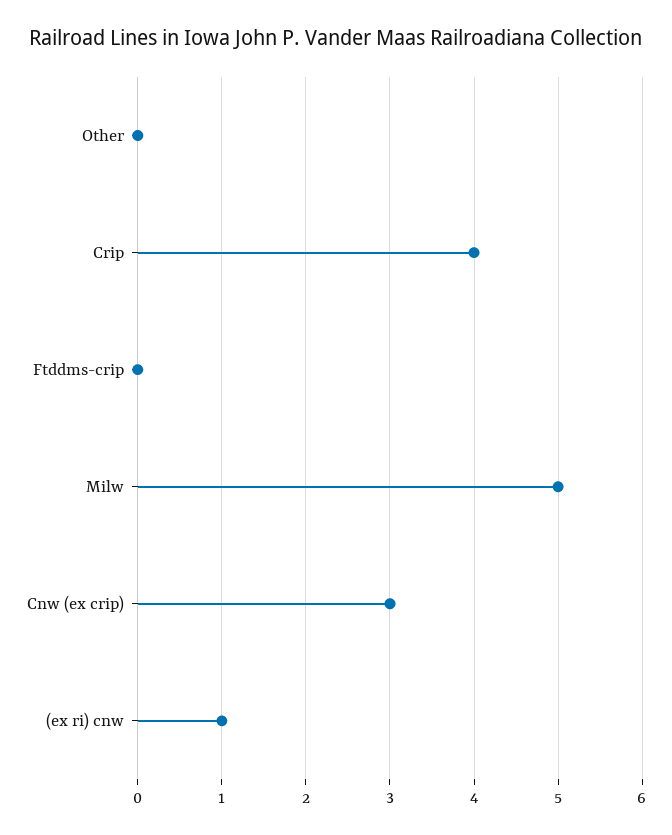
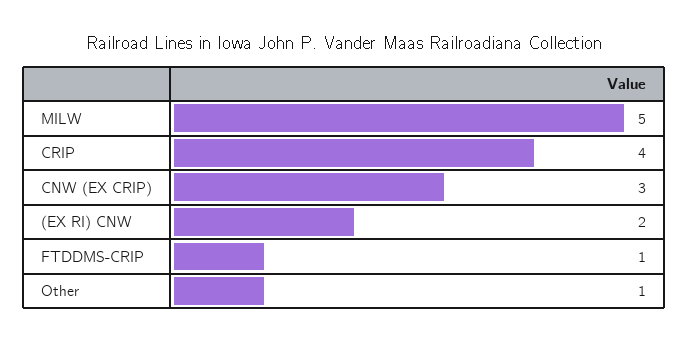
  {
-   "Other": 0,
+   "Other": 1,
    "Crip": 4,
-   "Ftddms-crip": 0,
+   "Ftddms-crip": 1,
    "Milw": 5,
    "Cnw (ex crip)": 3,
-   "(ex ri) cnw": 1
+   "(ex ri) cnw": 2
  }

